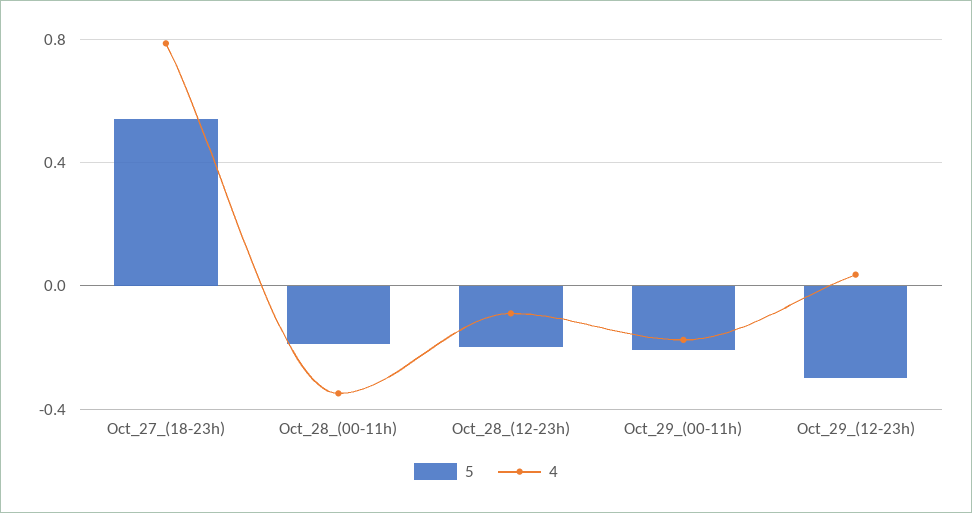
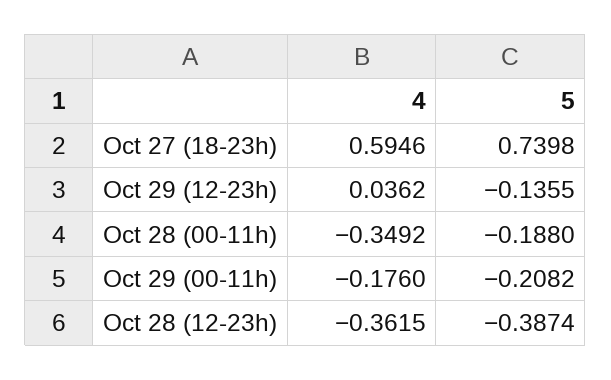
  {
    "5": {
-     "Oct_27_(18-23h)": 0.55,
+     "Oct_27_(18-23h)": 0.7398,
      "Oct_28_(00-11h)": -0.188,
-     "Oct_28_(12-23h)": -0.2,
+     "Oct_28_(12-23h)": -0.3874,
      "Oct_29_(00-11h)": -0.2082,
-     "Oct_29_(12-23h)": -0.3
+     "Oct_29_(12-23h)": -0.1355
    },
    "4": {
-     "Oct_27_(18-23h)": 0.8,
+     "Oct_27_(18-23h)": 0.5946,
      "Oct_28_(00-11h)": -0.3492,
-     "Oct_28_(12-23h)": -0.1,
+     "Oct_28_(12-23h)": -0.3615,
      "Oct_29_(00-11h)": -0.176,
      "Oct_29_(12-23h)": 0.0362
    }
  }

